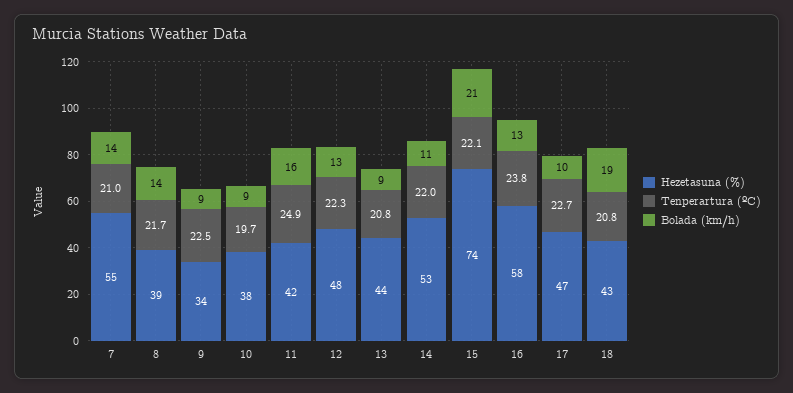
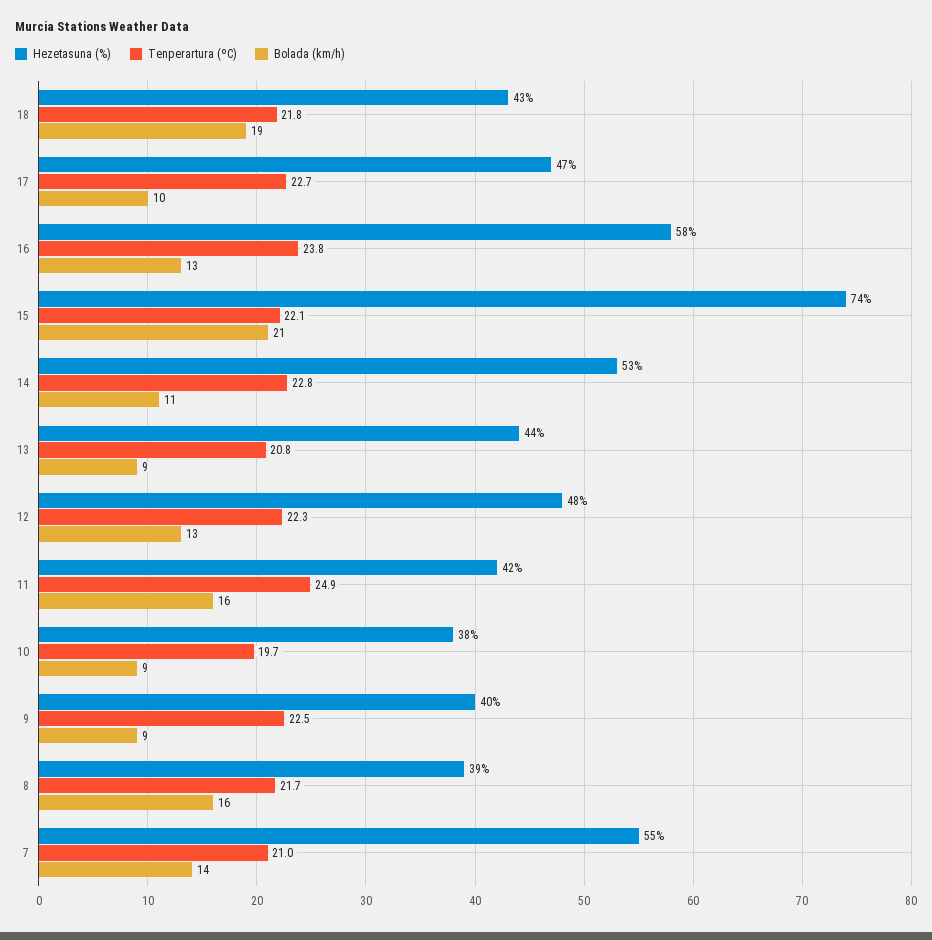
  {
    "Hezetasuna (%)": {
      "7": 55,
      "8": 39,
-     "9": 34,
+     "9": 40,
      "10": 38,
      "11": 42,
      "12": 48,
      "13": 44,
      "14": 53,
      "15": 74,
      "16": 58,
      "17": 47,
      "18": 43
    },
    "Tenperartura (ºC)": {
      "7": 21,
      "8": 21.7,
      "9": 22.5,
      "10": 19.7,
      "11": 24.9,
      "12": 22.3,
      "13": 20.8,
-     "14": 22,
+     "14": 22.8,
      "15": 22.1,
      "16": 23.8,
      "17": 22.7,
-     "18": 20.8
+     "18": 21.8
    },
    "Bolada (km/h)": {
      "7": 14,
-     "8": 14,
+     "8": 16,
      "9": 9,
      "10": 9,
      "11": 16,
      "12": 13,
      "13": 9,
      "14": 11,
      "15": 21,
      "16": 13,
      "17": 10,
      "18": 19
    }
  }

